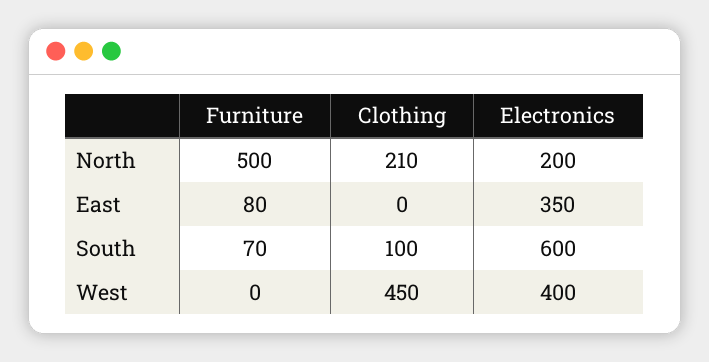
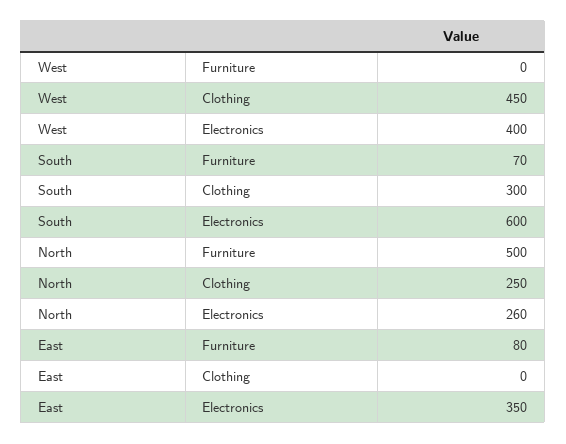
  {
    "Furniture": {
      "North": 500,
      "East": 80,
      "South": 70,
      "West": 0
    },
    "Clothing": {
-     "North": 210,
+     "North": 250,
      "East": 0,
-     "South": 100,
+     "South": 300,
      "West": 450
    },
    "Electronics": {
-     "North": 200,
+     "North": 260,
      "East": 350,
      "South": 600,
      "West": 400
    }
  }

